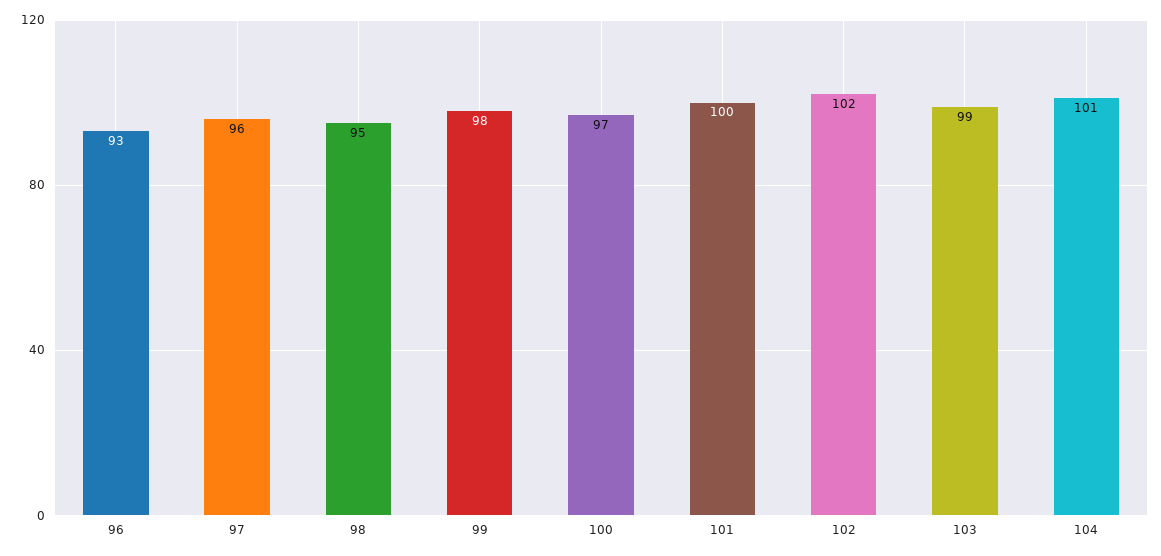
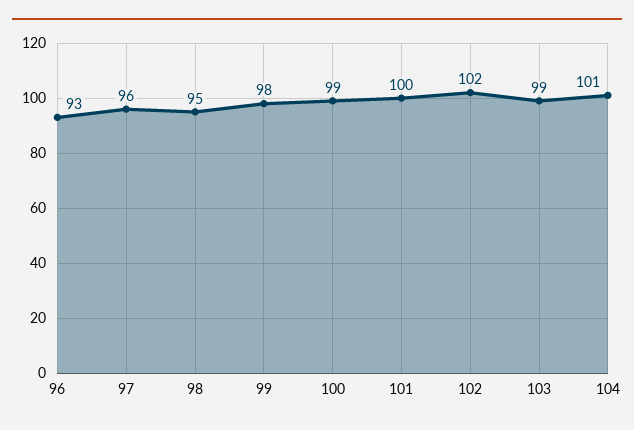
  {
    "96": 93,
    "97": 96,
    "98": 95,
    "99": 98,
-   "100": 97,
+   "100": 99,
    "101": 100,
    "102": 102,
    "103": 99,
    "104": 101
  }

